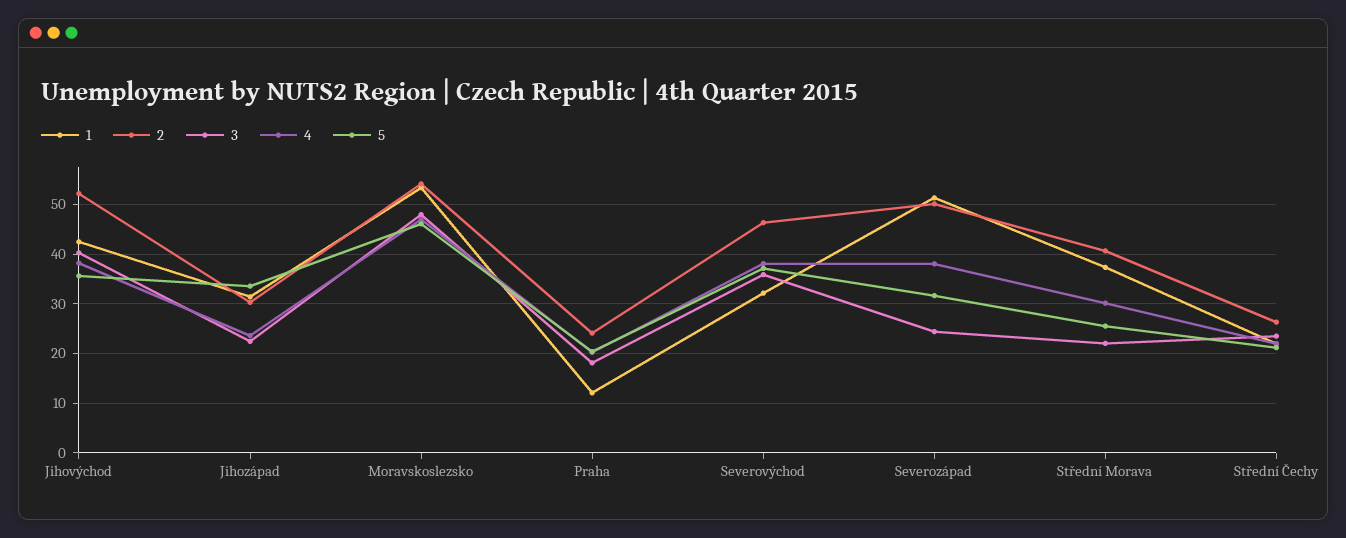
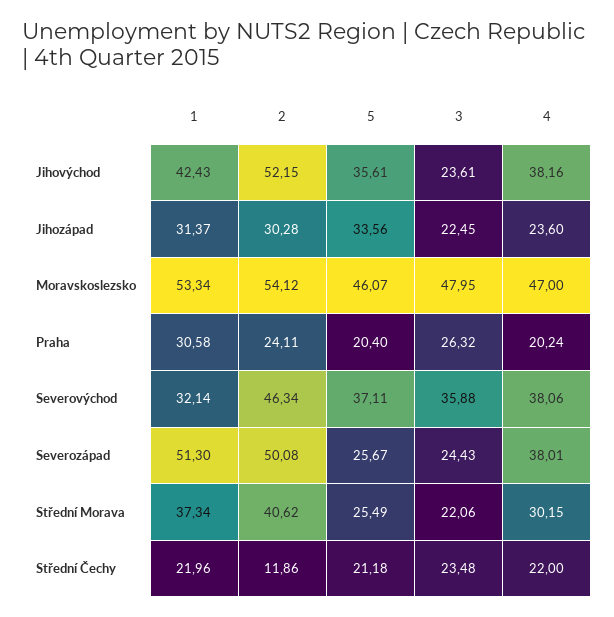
  {
    "1": {
      "Jihovýchod": 42.43,
      "Jihozápad": 31.37,
      "Moravskoslezsko": 53.34,
-     "Praha": 12,
+     "Praha": 30.58,
      "Severovýchod": 32.14,
      "Severozápad": 51.3,
      "Střední Morava": 37.34,
      "Střední Čechy": 21.96
    },
    "2": {
      "Jihovýchod": 52.15,
      "Jihozápad": 30.28,
      "Moravskoslezsko": 54.12,
      "Praha": 24.11,
      "Severovýchod": 46.34,
      "Severozápad": 50.08,
      "Střední Morava": 40.62,
-     "Střední Čechy": 26
+     "Střední Čechy": 11.86
    },
    "3": {
-     "Jihovýchod": 40,
+     "Jihovýchod": 23.61,
      "Jihozápad": 22.45,
      "Moravskoslezsko": 47.95,
-     "Praha": 18,
+     "Praha": 26.32,
      "Severovýchod": 35.88,
      "Severozápad": 24.43,
      "Střední Morava": 22.06,
      "Střední Čechy": 23.48
    },
    "4": {
      "Jihovýchod": 38.16,
      "Jihozápad": 23.6,
      "Moravskoslezsko": 47,
      "Praha": 20.24,
      "Severovýchod": 38.06,
      "Severozápad": 38.01,
      "Střední Morava": 30.15,
      "Střední Čechy": 22
    },
    "5": {
      "Jihovýchod": 35.61,
      "Jihozápad": 33.56,
      "Moravskoslezsko": 46.07,
      "Praha": 20.4,
      "Severovýchod": 37.11,
-     "Severozápad": 32,
+     "Severozápad": 25.67,
      "Střední Morava": 25.49,
      "Střední Čechy": 21.18
    }
  }

